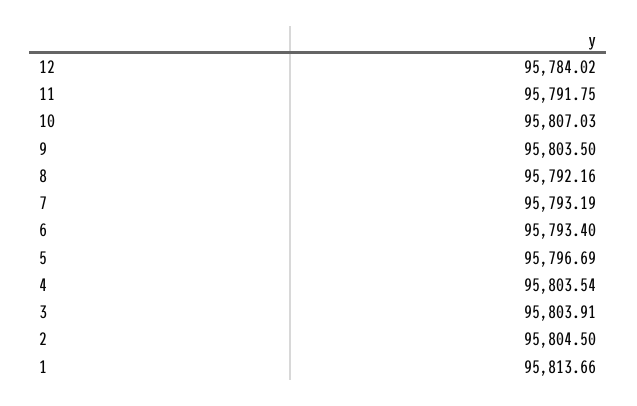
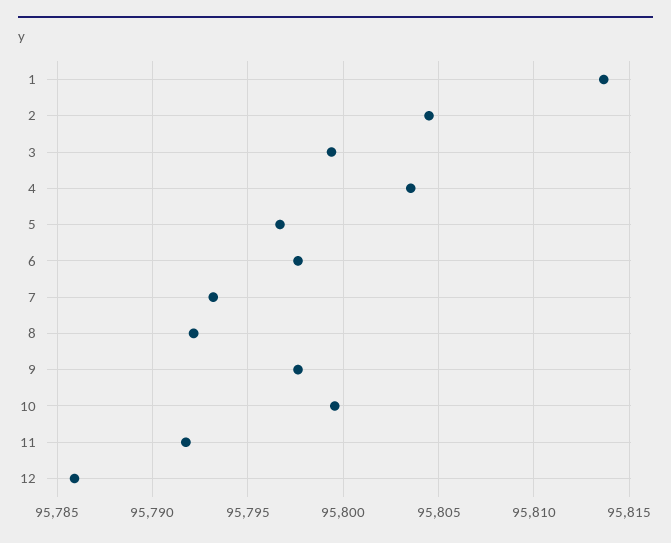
  {
-   "12": 95784.02,
+   "12": 95786,
    "11": 95791.75,
-   "10": 95807.03,
+   "10": 95799.5,
-   "9": 95803.5,
+   "9": 95797.5,
    "8": 95792.16,
    "7": 95793.19,
-   "6": 95793.4,
+   "6": 95797.5,
    "5": 95796.69,
    "4": 95803.54,
-   "3": 95803.91,
+   "3": 95799.5,
    "2": 95804.5,
    "1": 95813.66
  }

